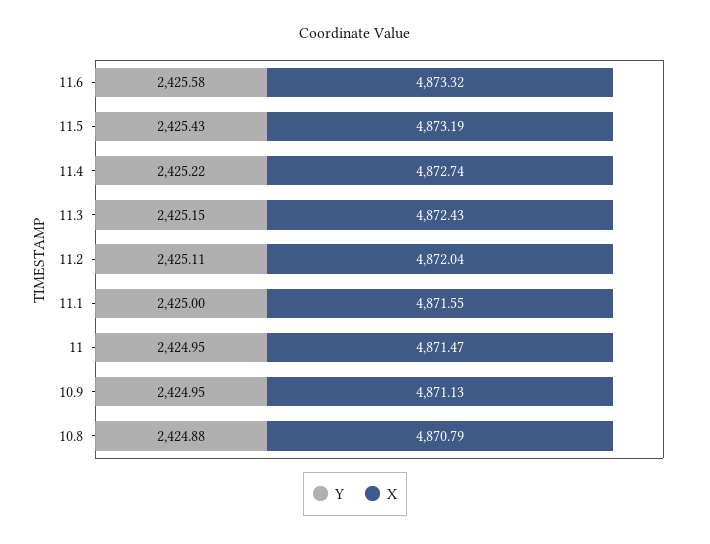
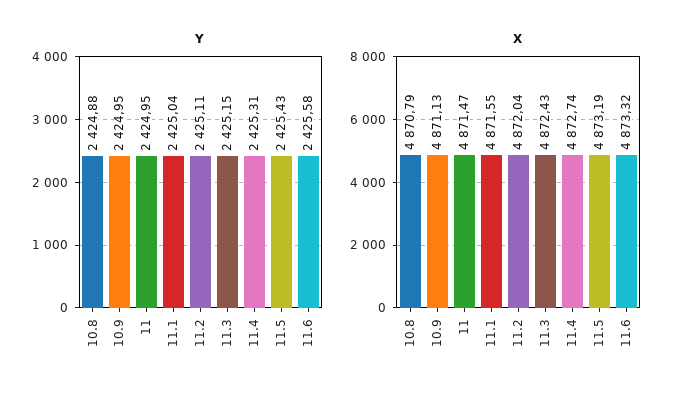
  {
    "Y": {
      "11.6": 2425.58,
      "11.5": 2425.43,
-     "11.4": 2425.22,
+     "11.4": 2425.31,
      "11.3": 2425.15,
      "11.2": 2425.11,
-     "11.1": 2425,
+     "11.1": 2425.04,
      "11": 2424.95,
      "10.9": 2424.95,
      "10.8": 2424.88
    },
    "X": {
      "11.6": 4873.32,
      "11.5": 4873.19,
      "11.4": 4872.74,
      "11.3": 4872.43,
      "11.2": 4872.04,
      "11.1": 4871.55,
      "11": 4871.47,
      "10.9": 4871.13,
      "10.8": 4870.79
    }
  }

